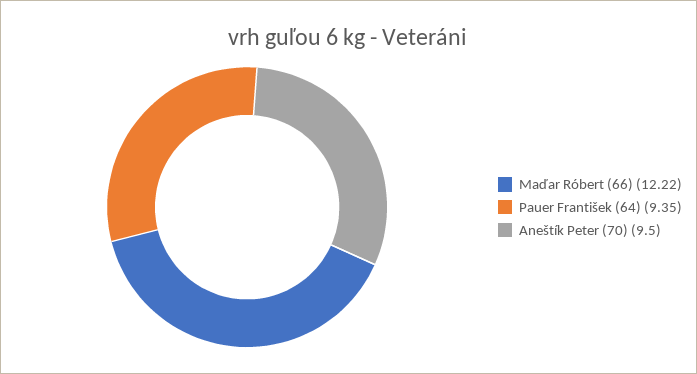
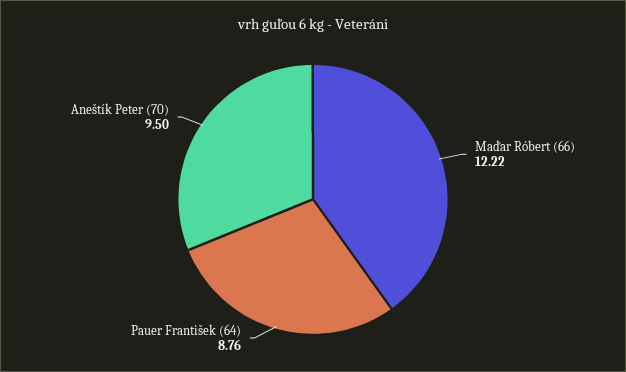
  {
    "Maďar Róbert (66)": 12.22,
-   "Pauer František (64)": 9.35,
+   "Pauer František (64)": 8.76,
    "Aneštík Peter (70)": 9.5
  }

